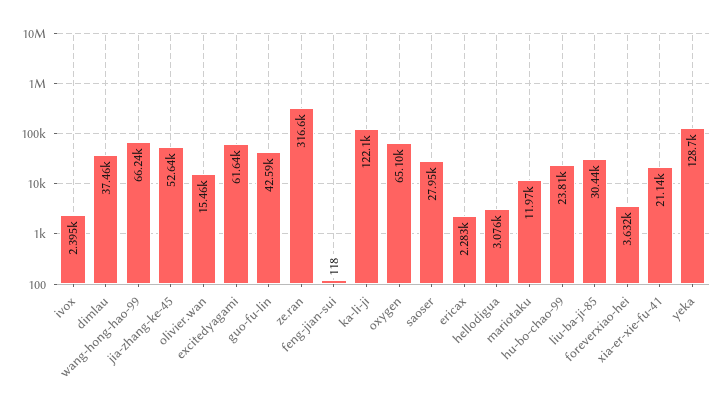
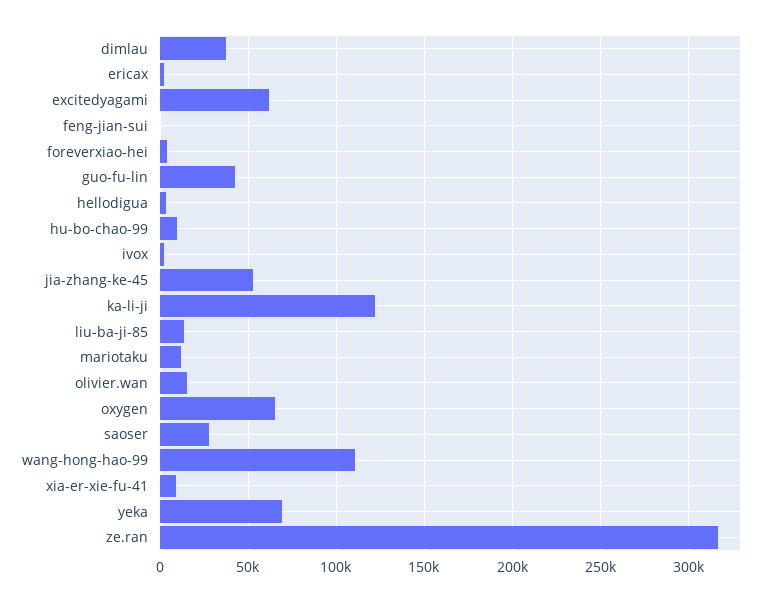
  {
    "ivox": 2395,
    "dimlau": 37460,
-   "wang-hong-hao-99": 66240,
+   "wang-hong-hao-99": 110000,
    "jia-zhang-ke-45": 52640,
    "olivier.wan": 15460,
    "excitedyagami": 61640,
    "guo-fu-lin": 42590,
    "ze.ran": 316600,
    "feng-jian-sui": 118,
    "ka-li-ji": 122100,
    "oxygen": 65100,
    "saoser": 27950,
    "ericax": 2283,
    "hellodigua": 3076,
    "mariotaku": 11970,
-   "hu-bo-chao-99": 23810,
+   "hu-bo-chao-99": 10000,
-   "liu-ba-ji-85": 30440,
+   "liu-ba-ji-85": 15000,
    "foreverxiao-hei": 3632,
-   "xia-er-xie-fu-41": 21140,
+   "xia-er-xie-fu-41": 10000,
-   "yeka": 128700
+   "yeka": 70000
  }

